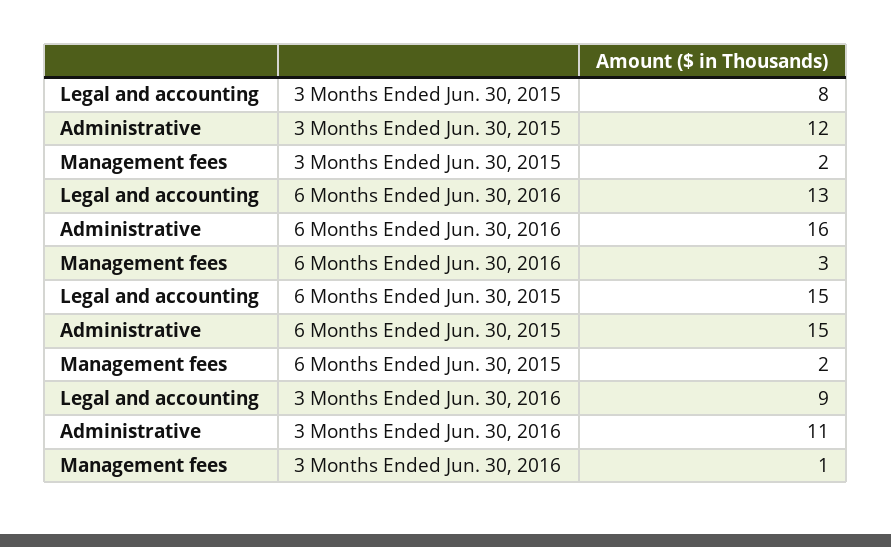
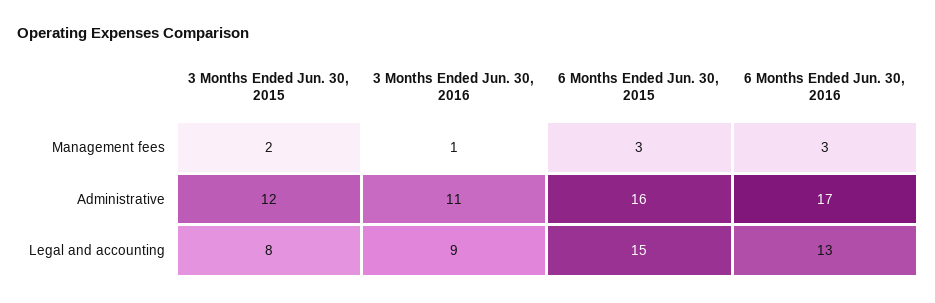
  {
    "Legal and accounting": {
      "3 Months Ended Jun. 30, 2015": 8,
      "6 Months Ended Jun. 30, 2016": 13,
      "6 Months Ended Jun. 30, 2015": 15,
      "3 Months Ended Jun. 30, 2016": 9
    },
    "Administrative": {
      "3 Months Ended Jun. 30, 2015": 12,
-     "6 Months Ended Jun. 30, 2016": 16,
+     "6 Months Ended Jun. 30, 2016": 17,
-     "6 Months Ended Jun. 30, 2015": 15,
+     "6 Months Ended Jun. 30, 2015": 16,
      "3 Months Ended Jun. 30, 2016": 11
    },
    "Management fees": {
      "3 Months Ended Jun. 30, 2015": 2,
      "6 Months Ended Jun. 30, 2016": 3,
-     "6 Months Ended Jun. 30, 2015": 2,
+     "6 Months Ended Jun. 30, 2015": 3,
      "3 Months Ended Jun. 30, 2016": 1
    }
  }

